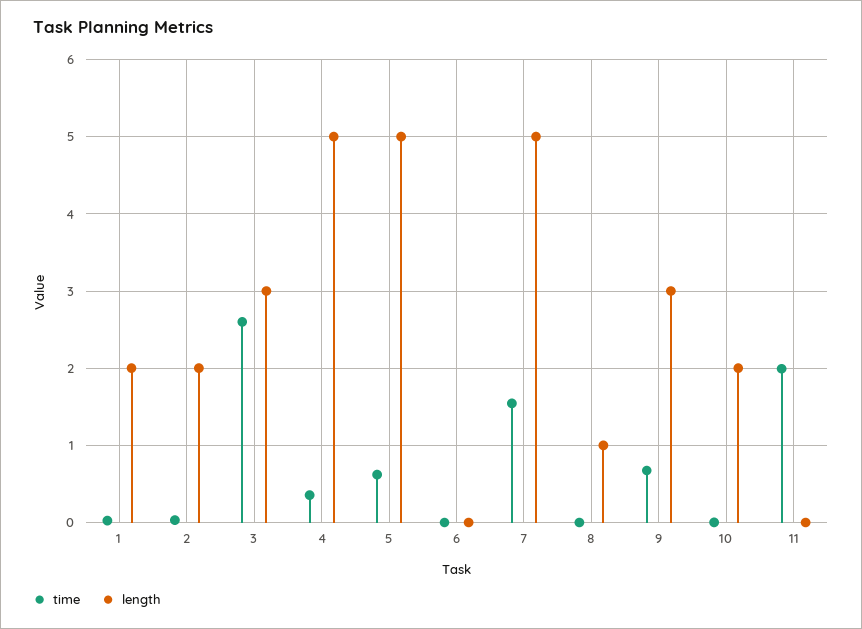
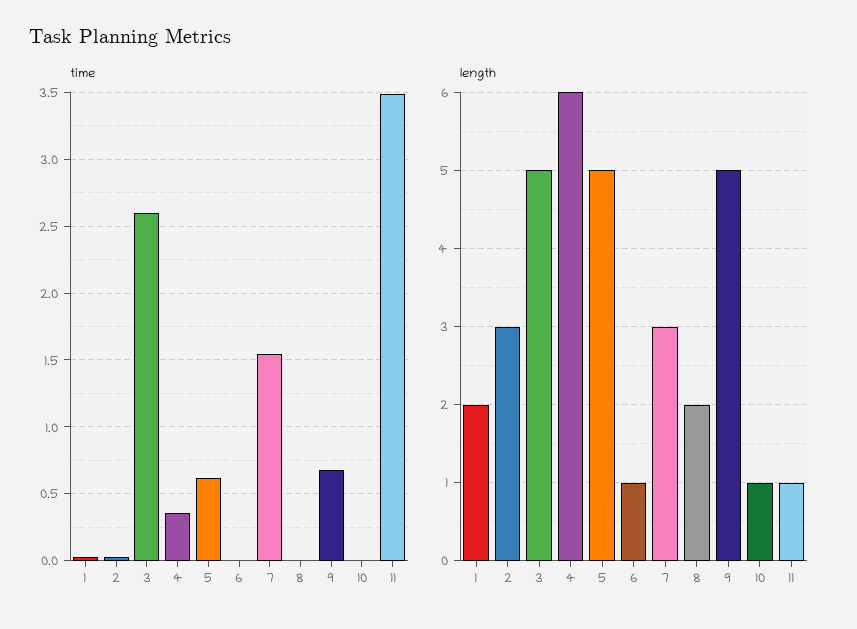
  {
    "time": {
      "1": 0.05,
      "2": 0.05,
      "3": 2.6,
      "4": 0.35,
      "5": 0.6,
      "6": 0,
      "7": 1.55,
      "8": 0,
      "9": 0.7,
      "10": 0,
-     "11": 2
+     "11": 3.5
    },
    "length": {
      "1": 2,
-     "2": 2,
+     "2": 3,
-     "3": 3,
+     "3": 5,
-     "4": 5,
+     "4": 6,
      "5": 5,
-     "6": 0,
+     "6": 1,
-     "7": 5,
+     "7": 3,
-     "8": 1,
+     "8": 2,
-     "9": 3,
+     "9": 5,
-     "10": 2,
+     "10": 1,
-     "11": 0
+     "11": 1
    }
  }

